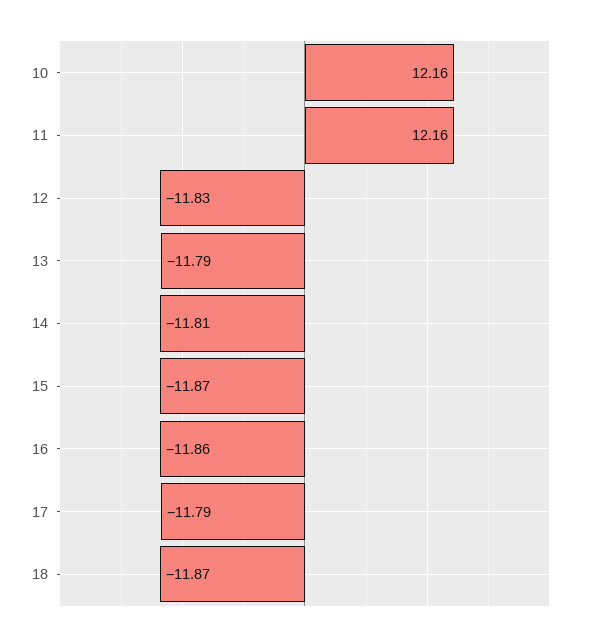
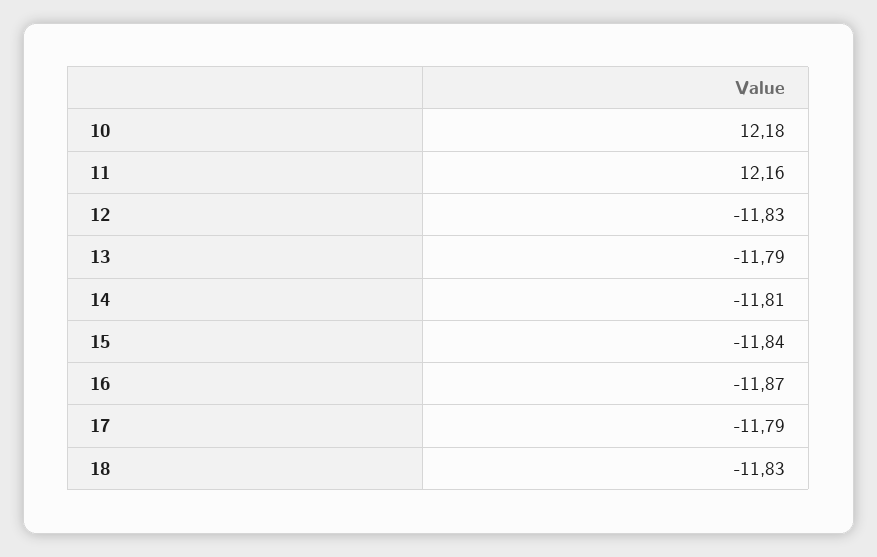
  {
-   "10": 12.16,
+   "10": 12.18,
    "11": 12.16,
    "12": -11.83,
    "13": -11.79,
    "14": -11.81,
-   "15": -11.87,
+   "15": -11.84,
-   "16": -11.86,
+   "16": -11.87,
    "17": -11.79,
-   "18": -11.87
+   "18": -11.83
  }

